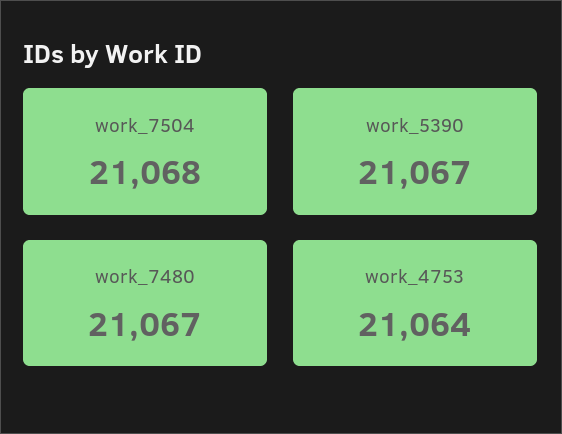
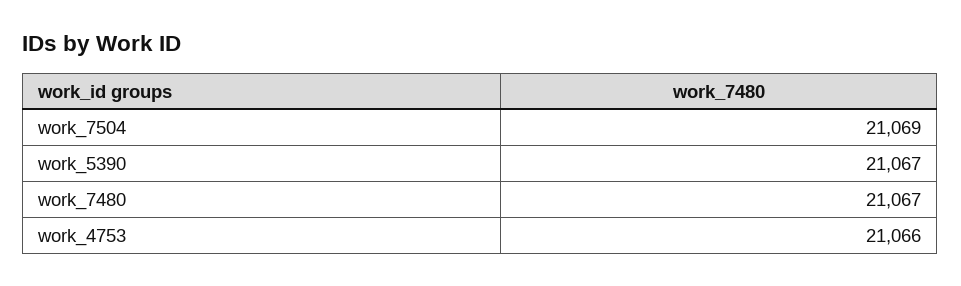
  {
-   "work_7504": 21068,
+   "work_7504": 21069,
    "work_5390": 21067,
    "work_7480": 21067,
-   "work_4753": 21064
+   "work_4753": 21066
  }

